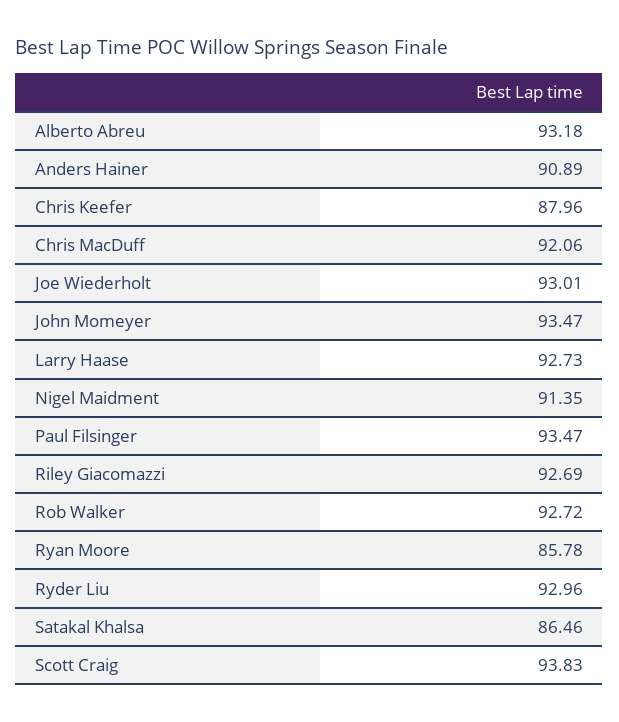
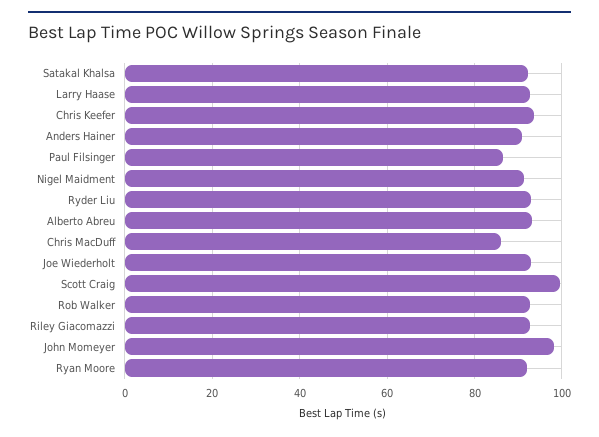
  {
    "Alberto Abreu": 93.18,
    "Anders Hainer": 90.89,
-   "Chris Keefer": 87.96,
+   "Chris Keefer": 94,
-   "Chris MacDuff": 92.06,
+   "Chris MacDuff": 86,
    "Joe Wiederholt": 93.01,
-   "John Momeyer": 93.47,
+   "John Momeyer": 98,
    "Larry Haase": 92.73,
    "Nigel Maidment": 91.35,
-   "Paul Filsinger": 93.47,
+   "Paul Filsinger": 86,
    "Riley Giacomazzi": 92.69,
    "Rob Walker": 92.72,
-   "Ryan Moore": 85.78,
+   "Ryan Moore": 92,
    "Ryder Liu": 92.96,
-   "Satakal Khalsa": 86.46,
+   "Satakal Khalsa": 92,
-   "Scott Craig": 93.83
+   "Scott Craig": 100
  }

